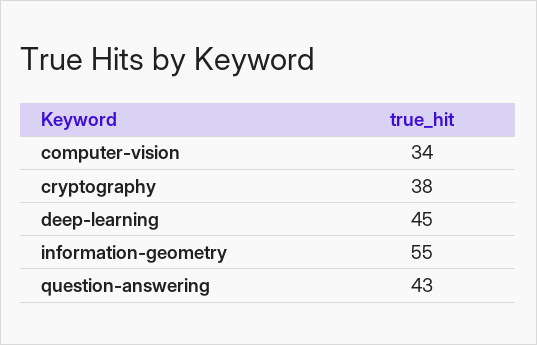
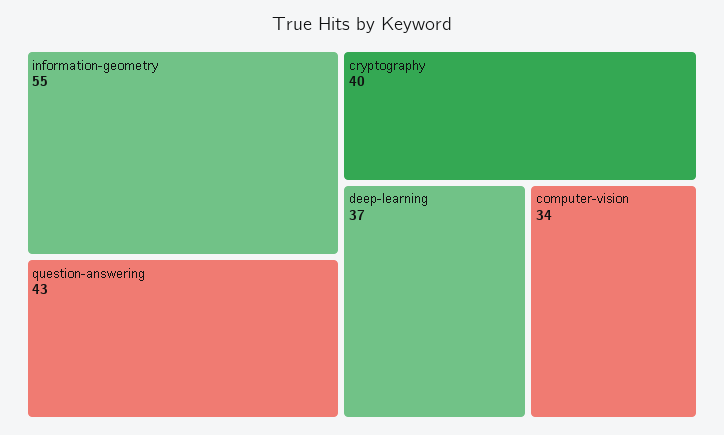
  {
    "computer-vision": 34,
-   "cryptography": 38,
+   "cryptography": 40,
-   "deep-learning": 45,
+   "deep-learning": 37,
    "information-geometry": 55,
    "question-answering": 43
  }

